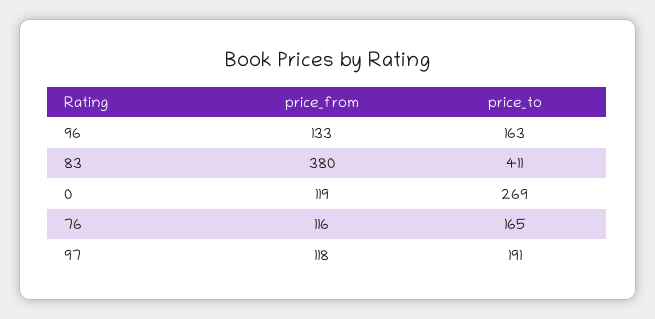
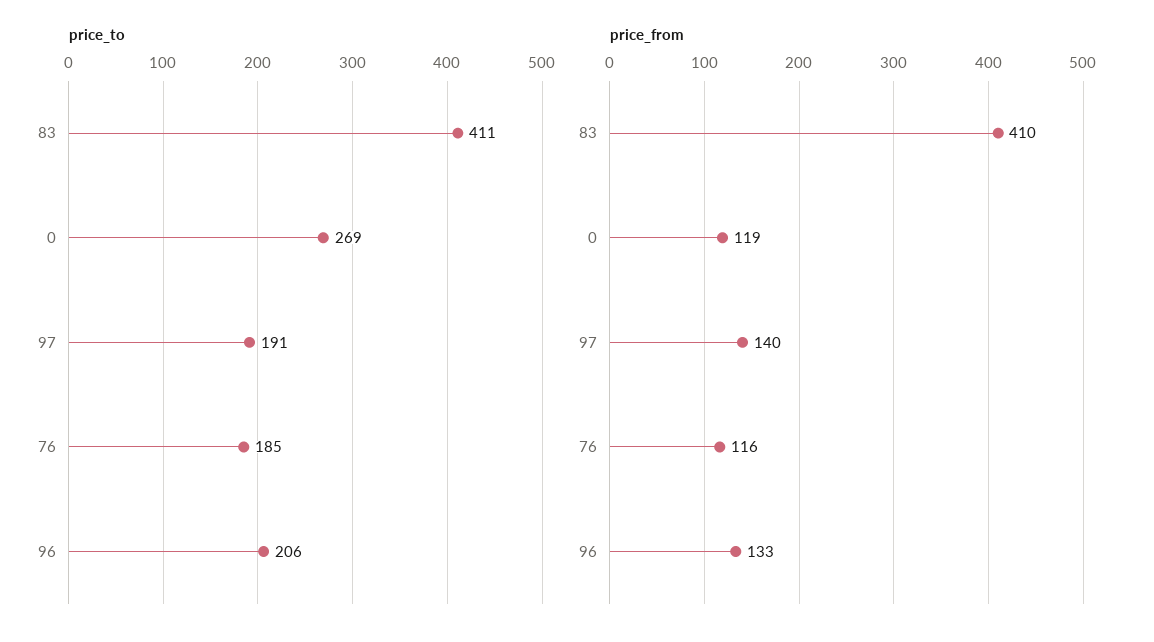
  {
    "price_from": {
      "96": 133,
-     "83": 380,
+     "83": 410,
      "0": 119,
      "76": 116,
-     "97": 118
+     "97": 140
    },
    "price_to": {
-     "96": 163,
+     "96": 206,
      "83": 411,
      "0": 269,
-     "76": 165,
+     "76": 185,
      "97": 191
    }
  }

